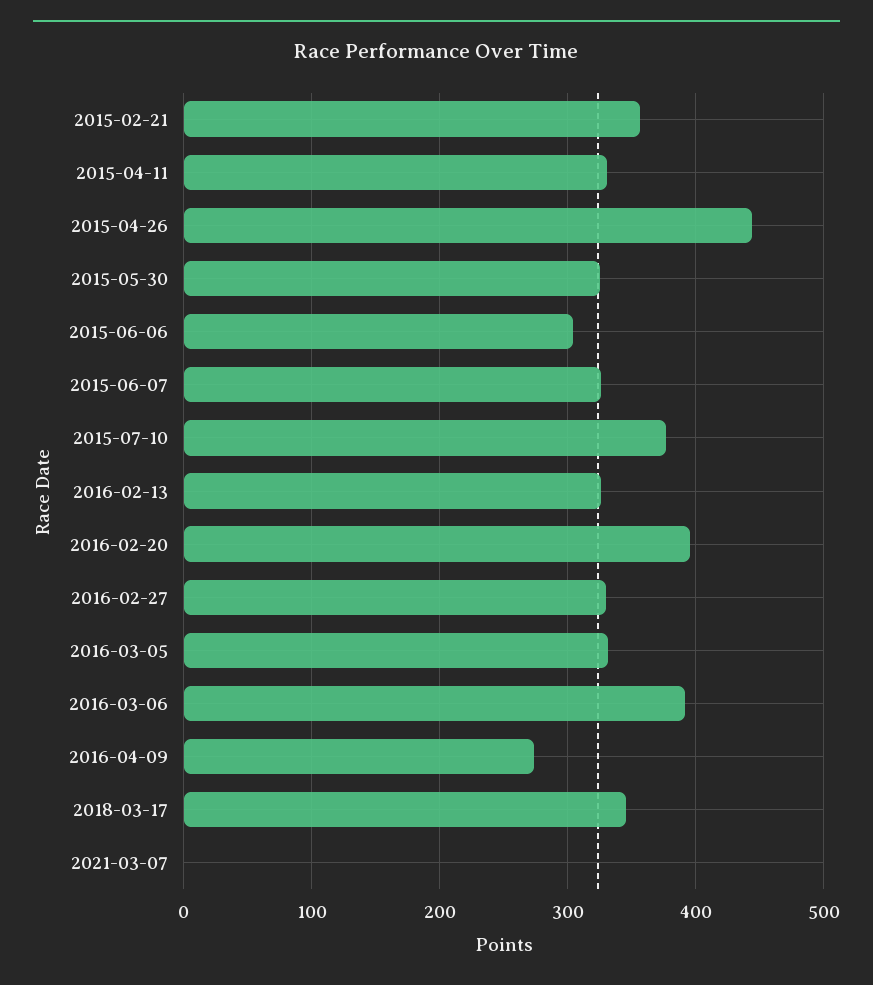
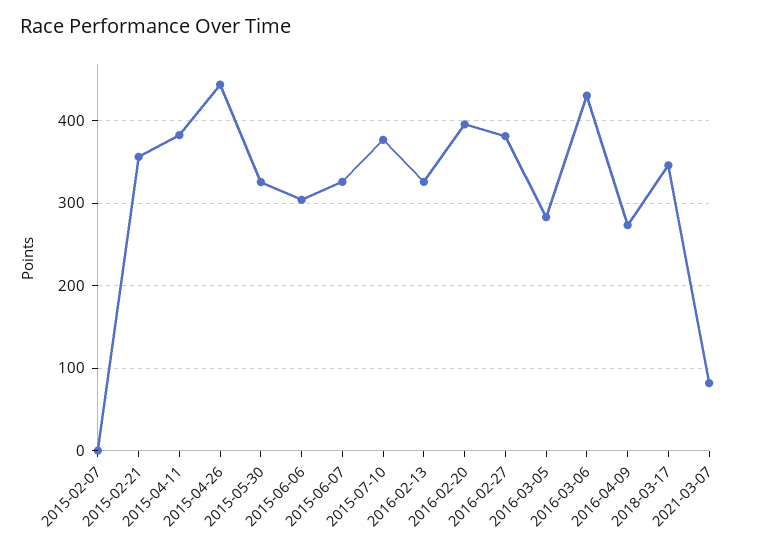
  {
    "2015-02-21": 360,
-   "2015-04-11": 330,
+   "2015-04-11": 380,
    "2015-04-26": 440,
    "2015-05-30": 330,
    "2015-06-06": 300,
    "2015-06-07": 330,
    "2015-07-10": 380,
    "2016-02-13": 330,
    "2016-02-20": 400,
-   "2016-02-27": 330,
+   "2016-02-27": 380,
-   "2016-03-05": 330,
+   "2016-03-05": 280,
-   "2016-03-06": 390,
+   "2016-03-06": 430,
    "2016-04-09": 270,
    "2018-03-17": 350,
-   "2021-03-07": 0
+   "2021-03-07": 80,
+   "2015-02-07": 0
  }

